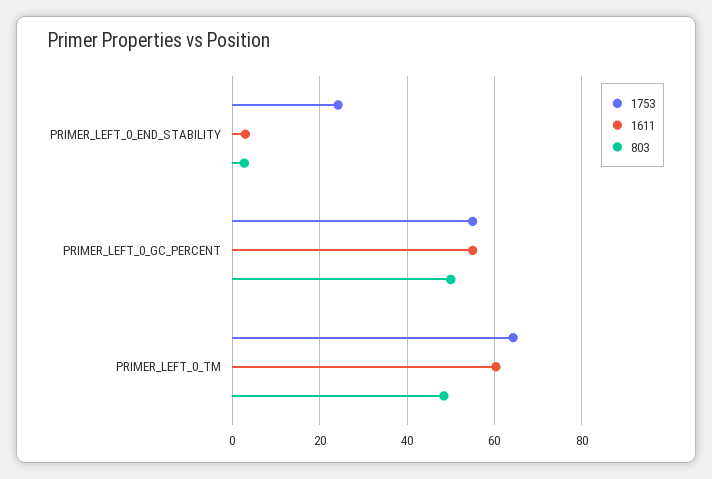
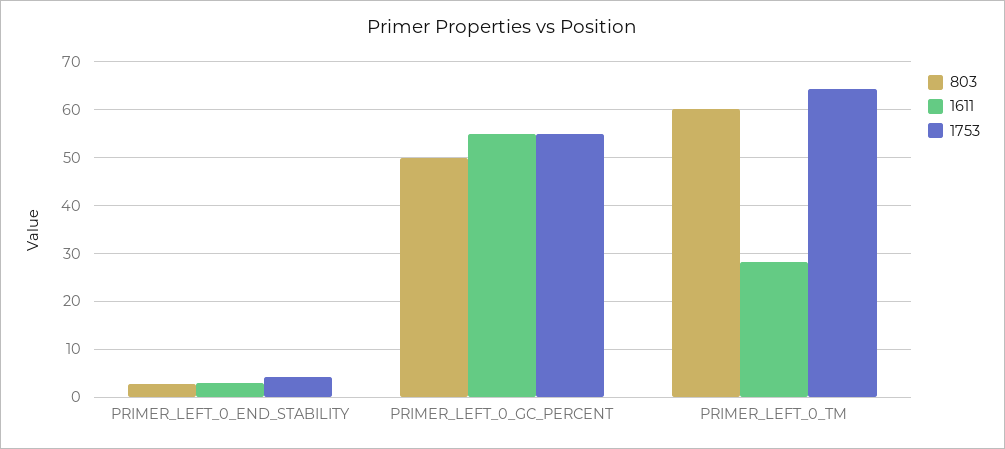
  {
    "1753": {
-     "PRIMER_LEFT_0_END_STABILITY": 24,
+     "PRIMER_LEFT_0_END_STABILITY": 4,
      "PRIMER_LEFT_0_GC_PERCENT": 56,
      "PRIMER_LEFT_0_TM": 64
    },
    "1611": {
      "PRIMER_LEFT_0_END_STABILITY": 4,
      "PRIMER_LEFT_0_GC_PERCENT": 56,
-     "PRIMER_LEFT_0_TM": 60
+     "PRIMER_LEFT_0_TM": 28
    },
    "803": {
      "PRIMER_LEFT_0_END_STABILITY": 2,
      "PRIMER_LEFT_0_GC_PERCENT": 50,
-     "PRIMER_LEFT_0_TM": 48
+     "PRIMER_LEFT_0_TM": 60
    }
  }

